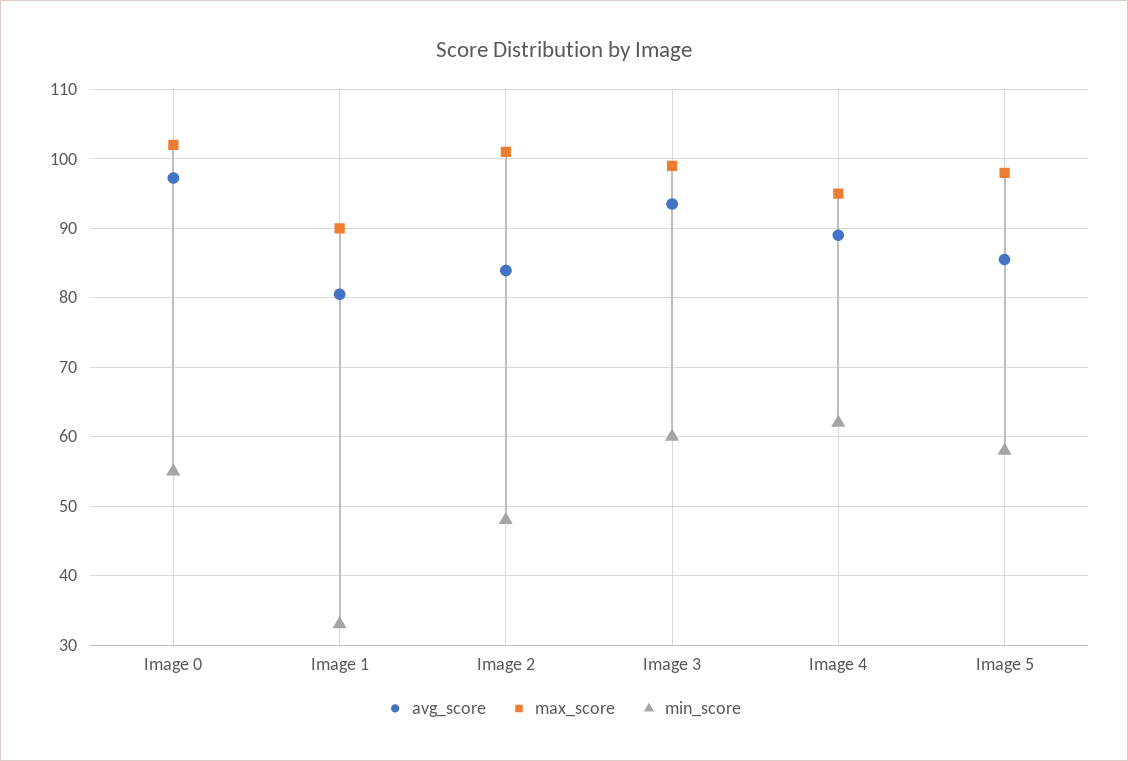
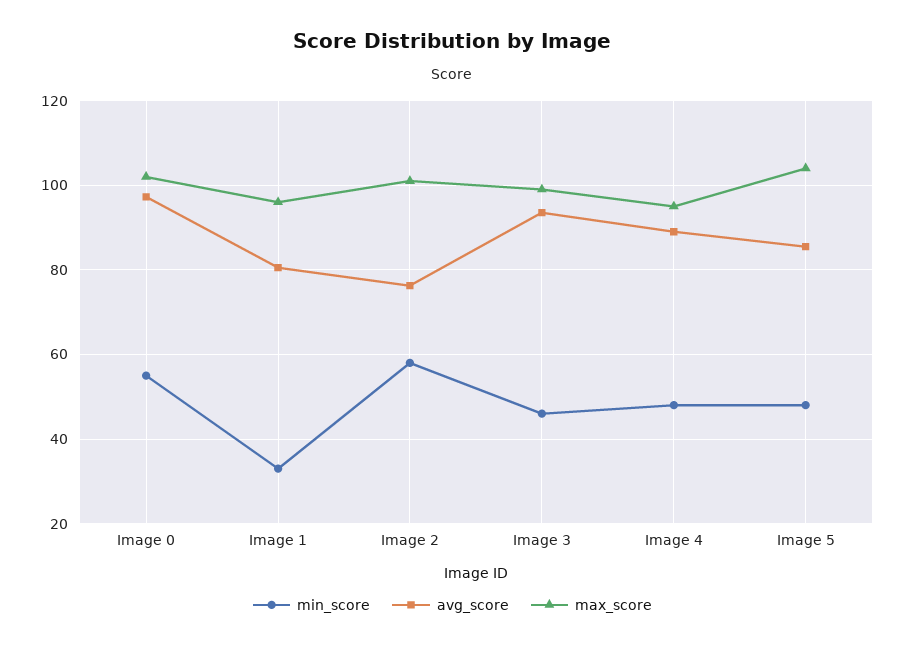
  {
    "avg_score": {
      "Image 0": 97,
      "Image 1": 81,
-     "Image 2": 84,
+     "Image 2": 76,
      "Image 3": 94,
      "Image 4": 89,
      "Image 5": 86
    },
    "max_score": {
      "Image 0": 102,
-     "Image 1": 90,
+     "Image 1": 96,
      "Image 2": 101,
      "Image 3": 99,
      "Image 4": 95,
-     "Image 5": 98
+     "Image 5": 104
    },
    "min_score": {
      "Image 0": 55,
      "Image 1": 33,
-     "Image 2": 48,
+     "Image 2": 58,
-     "Image 3": 60,
+     "Image 3": 46,
-     "Image 4": 62,
+     "Image 4": 48,
-     "Image 5": 58
+     "Image 5": 48
    }
  }

